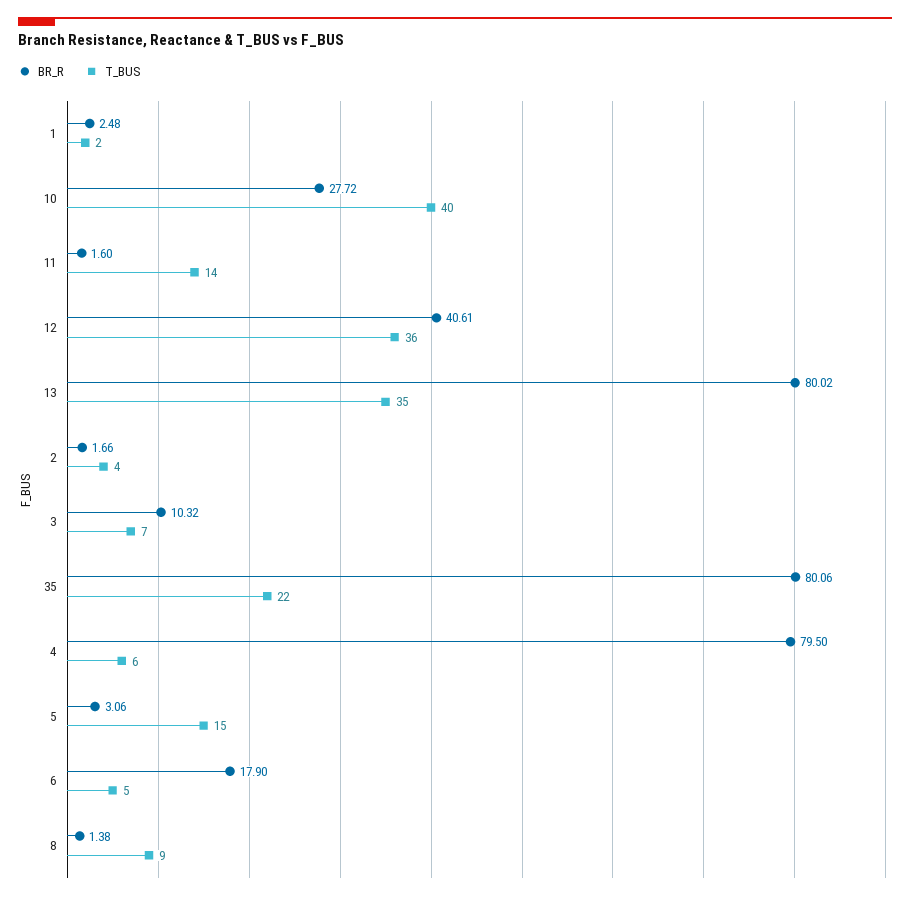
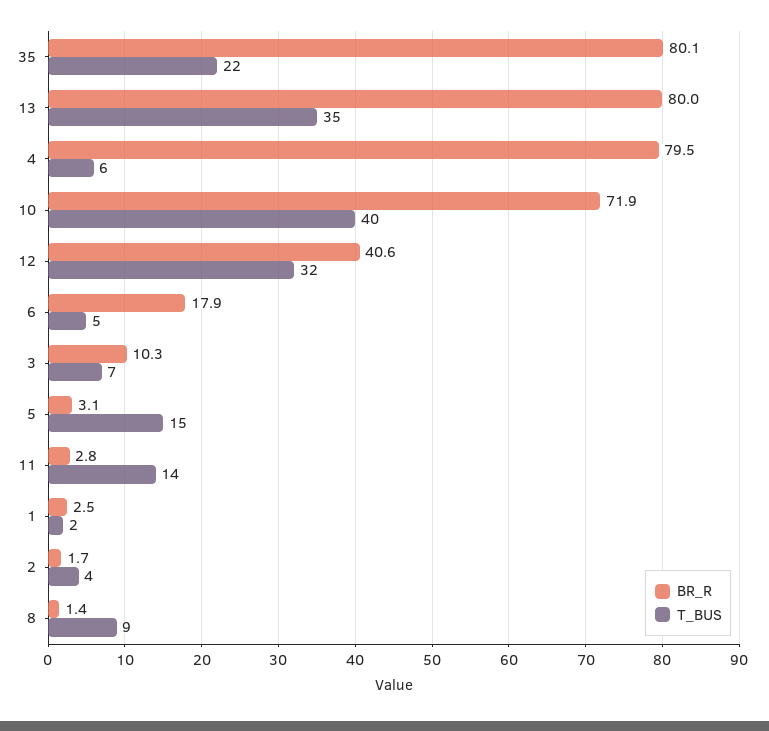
  {
    "BR_R": {
      "1": 2.48,
-     "10": 27.72,
+     "10": 71.9,
-     "11": 1.6,
+     "11": 2.8,
      "12": 40.61,
      "13": 80.02,
      "2": 1.66,
      "3": 10.32,
      "35": 80.06,
      "4": 79.5,
      "5": 3.06,
      "6": 17.9,
      "8": 1.38
    },
    "T_BUS": {
      "1": 2,
      "10": 40,
      "11": 14,
-     "12": 36,
+     "12": 32,
      "13": 35,
      "2": 4,
      "3": 7,
      "35": 22,
      "4": 6,
      "5": 15,
      "6": 5,
      "8": 9
    }
  }

